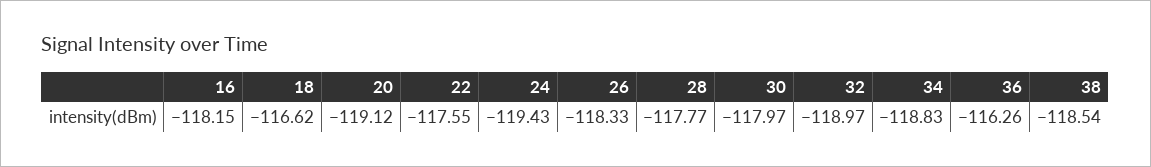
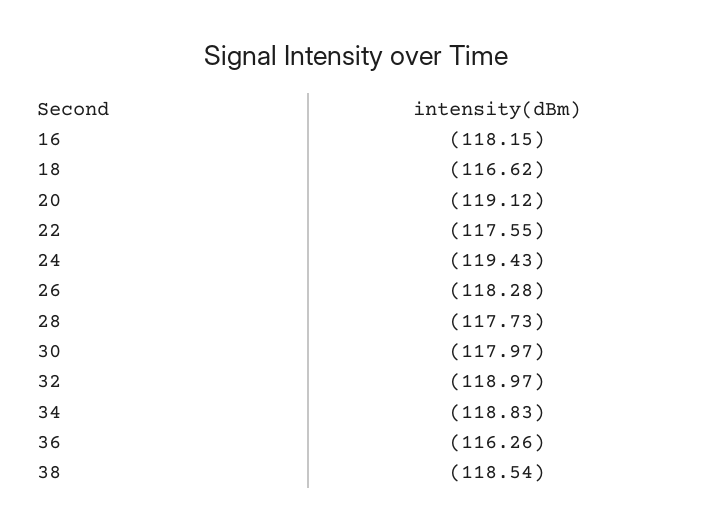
  {
    "16": -118.15,
    "18": -116.62,
    "20": -119.12,
    "22": -117.55,
    "24": -119.43,
-   "26": -118.33,
+   "26": -118.28,
-   "28": -117.77,
+   "28": -117.73,
    "30": -117.97,
    "32": -118.97,
    "34": -118.83,
    "36": -116.26,
    "38": -118.54
  }

